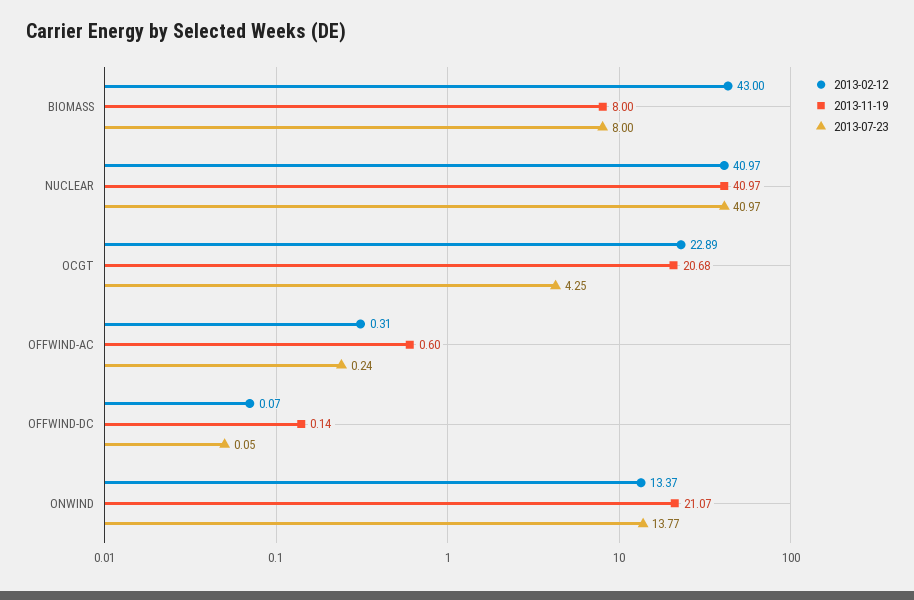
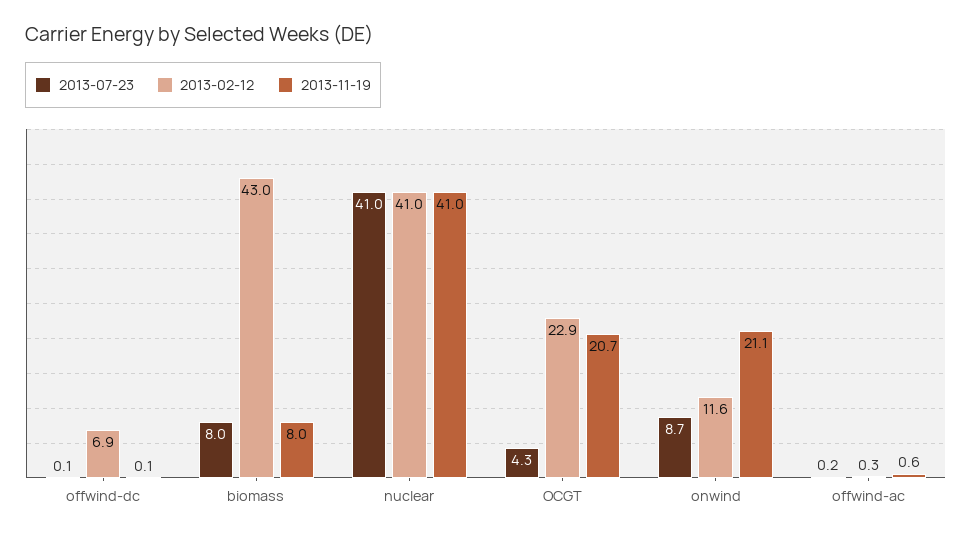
  {
    "2013-02-12": {
      "BIOMASS": 43,
      "NUCLEAR": 40.97,
      "OCGT": 22.89,
      "OFFWIND-AC": 0.31,
-     "OFFWIND-DC": 0.07,
+     "OFFWIND-DC": 6.9,
-     "ONWIND": 13.37
+     "ONWIND": 11.6
    },
    "2013-11-19": {
      "BIOMASS": 8,
      "NUCLEAR": 40.97,
      "OCGT": 20.68,
      "OFFWIND-AC": 0.6,
      "OFFWIND-DC": 0.14,
      "ONWIND": 21.07
    },
    "2013-07-23": {
      "BIOMASS": 8,
      "NUCLEAR": 40.97,
      "OCGT": 4.25,
      "OFFWIND-AC": 0.24,
      "OFFWIND-DC": 0.05,
-     "ONWIND": 13.77
+     "ONWIND": 8.7
    }
  }

